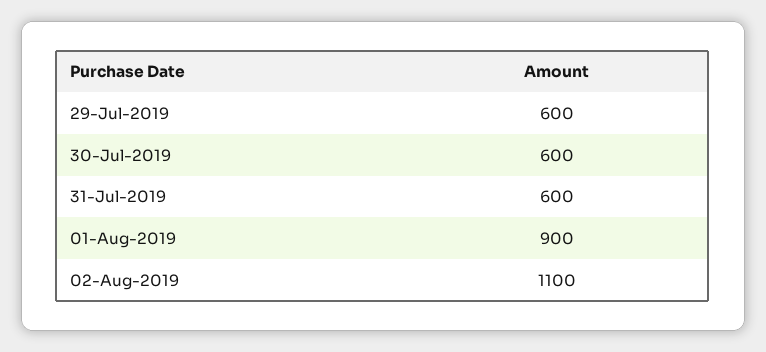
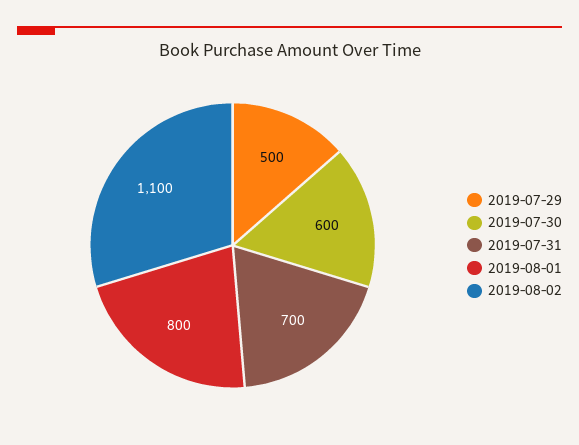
  {
-   "29-Jul-2019": 600,
+   "29-Jul-2019": 500,
    "30-Jul-2019": 600,
-   "31-Jul-2019": 600,
+   "31-Jul-2019": 700,
-   "01-Aug-2019": 900,
+   "01-Aug-2019": 800,
    "02-Aug-2019": 1100
  }

